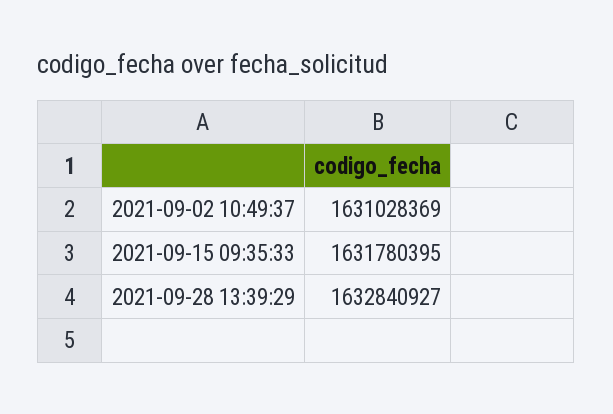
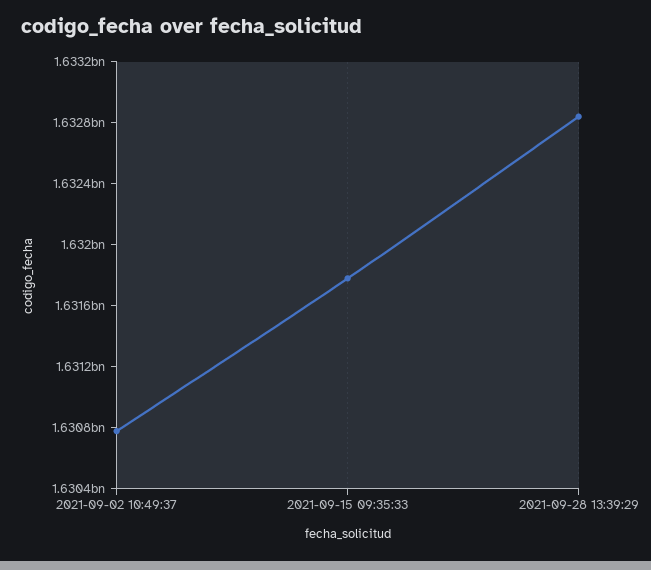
  {
-   "2021-09-02 10:49:37": 1631028369,
+   "2021-09-02 10:49:37": 1630800000,
    "2021-09-15 09:35:33": 1631780395,
    "2021-09-28 13:39:29": 1632840927
  }

